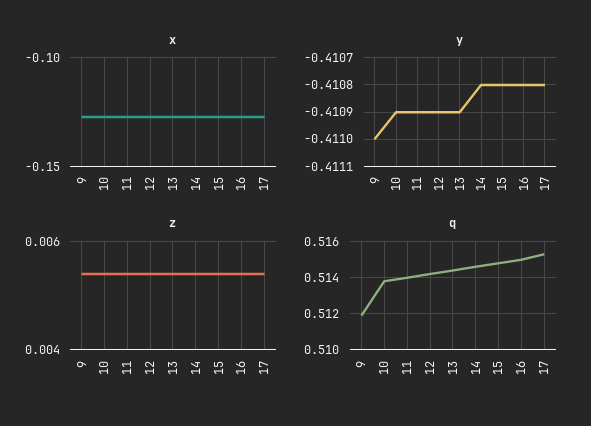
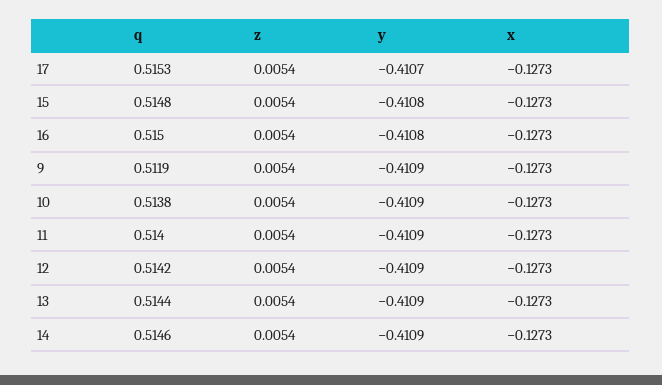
  {
    "x": {
      "9": -0.1273,
      "10": -0.1273,
      "11": -0.1273,
      "12": -0.1273,
      "13": -0.1273,
      "14": -0.1273,
      "15": -0.1273,
      "16": -0.1273,
      "17": -0.1273
    },
    "y": {
-     "9": -0.411,
+     "9": -0.4109,
      "10": -0.4109,
      "11": -0.4109,
      "12": -0.4109,
      "13": -0.4109,
-     "14": -0.4108,
+     "14": -0.4109,
      "15": -0.4108,
      "16": -0.4108,
-     "17": -0.4108
+     "17": -0.4107
    },
    "z": {
      "9": 0.0054,
      "10": 0.0054,
      "11": 0.0054,
      "12": 0.0054,
      "13": 0.0054,
      "14": 0.0054,
      "15": 0.0054,
      "16": 0.0054,
      "17": 0.0054
    },
    "q": {
      "9": 0.5119,
      "10": 0.5138,
      "11": 0.514,
      "12": 0.5142,
      "13": 0.5144,
      "14": 0.5146,
      "15": 0.5148,
      "16": 0.515,
      "17": 0.5153
    }
  }

